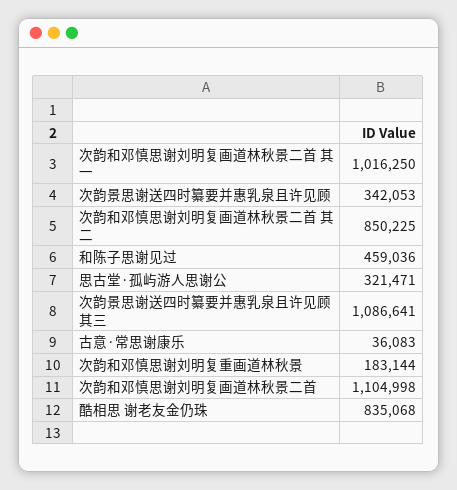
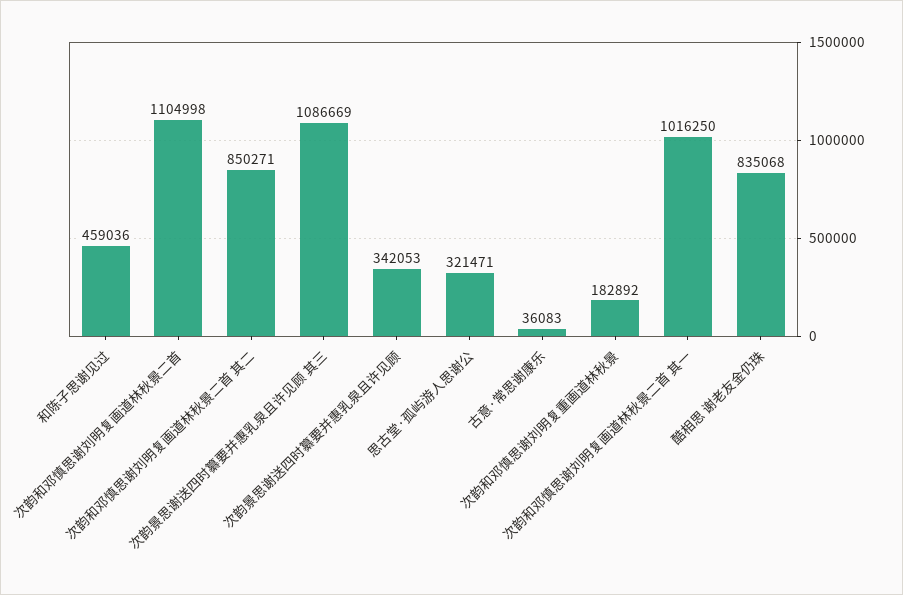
  {
    "次韵和邓慎思谢刘明复画道林秋景二首 其一": 1016250,
    "次韵景思谢送四时纂要并惠乳泉且许见顾": 342053,
-   "次韵和邓慎思谢刘明复画道林秋景二首 其二": 850225,
+   "次韵和邓慎思谢刘明复画道林秋景二首 其二": 850271,
    "和陈子思谢见过": 459036,
    "思古堂·孤屿游人思谢公": 321471,
-   "次韵景思谢送四时纂要并惠乳泉且许见顾 其三": 1086641,
+   "次韵景思谢送四时纂要并惠乳泉且许见顾 其三": 1086669,
    "古意·常思谢康乐": 36083,
-   "次韵和邓慎思谢刘明复重画道林秋景": 183144,
+   "次韵和邓慎思谢刘明复重画道林秋景": 182892,
    "次韵和邓慎思谢刘明复画道林秋景二首": 1104998,
    "酷相思 谢老友金仍珠": 835068
  }

